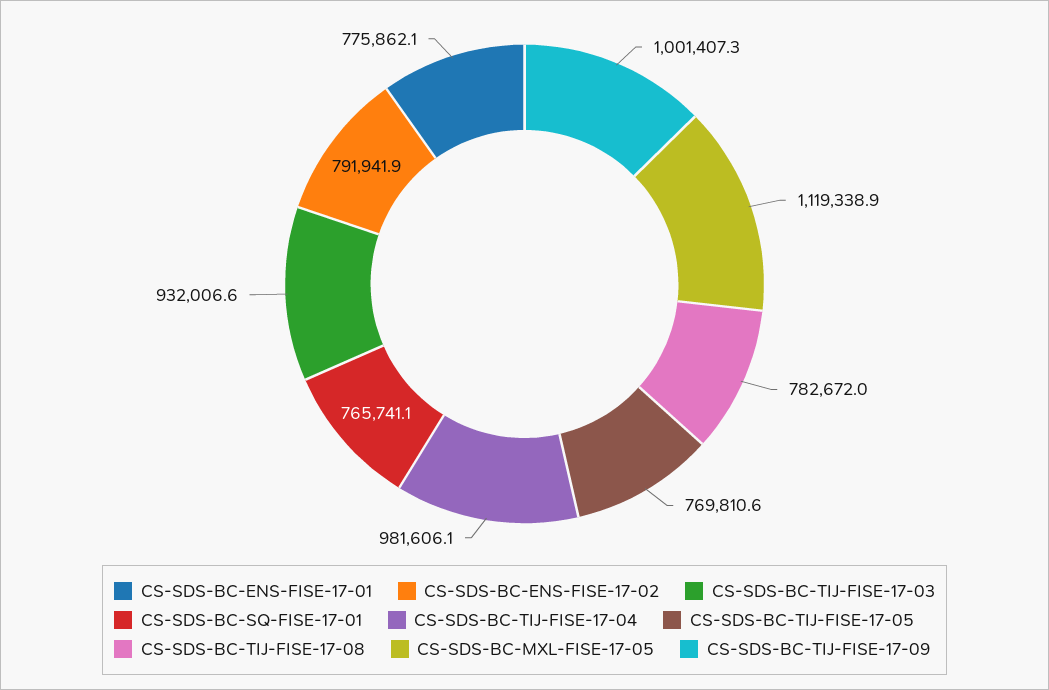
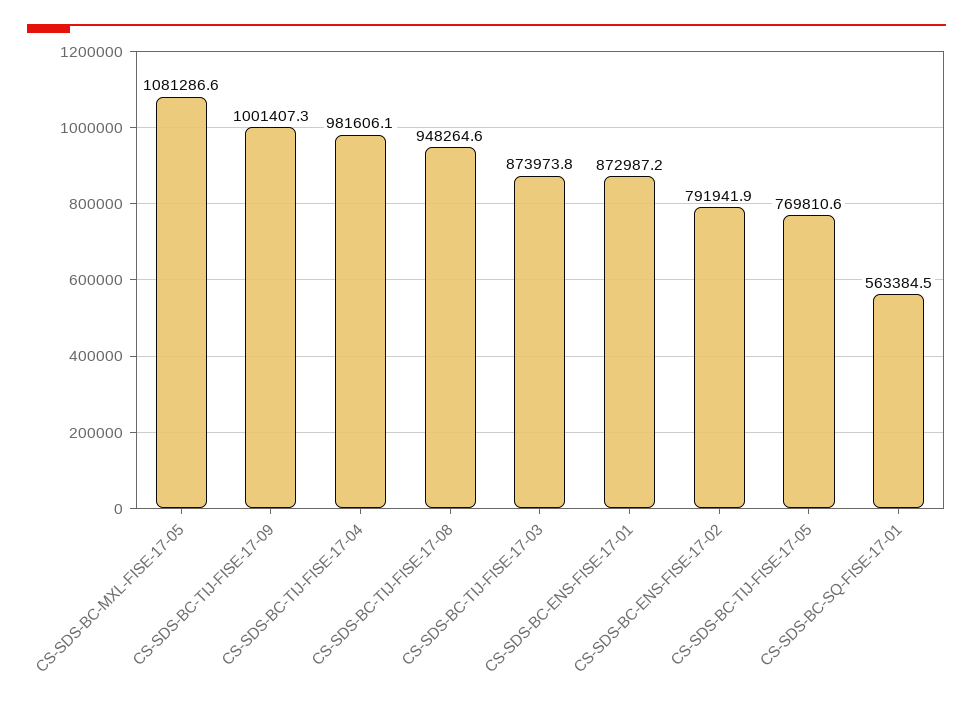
  {
-   "CS-SDS-BC-ENS-FISE-17-01": 775862.1,
+   "CS-SDS-BC-ENS-FISE-17-01": 872987.2,
    "CS-SDS-BC-ENS-FISE-17-02": 791941.9,
-   "CS-SDS-BC-TIJ-FISE-17-03": 932006.6,
+   "CS-SDS-BC-TIJ-FISE-17-03": 873973.8,
-   "CS-SDS-BC-SQ-FISE-17-01": 765741.1,
+   "CS-SDS-BC-SQ-FISE-17-01": 563384.5,
    "CS-SDS-BC-TIJ-FISE-17-04": 981606.1,
    "CS-SDS-BC-TIJ-FISE-17-05": 769810.6,
-   "CS-SDS-BC-TIJ-FISE-17-08": 782672,
+   "CS-SDS-BC-TIJ-FISE-17-08": 948264.6,
-   "CS-SDS-BC-MXL-FISE-17-05": 1119338.9,
+   "CS-SDS-BC-MXL-FISE-17-05": 1081286.6,
    "CS-SDS-BC-TIJ-FISE-17-09": 1001407.3
  }

